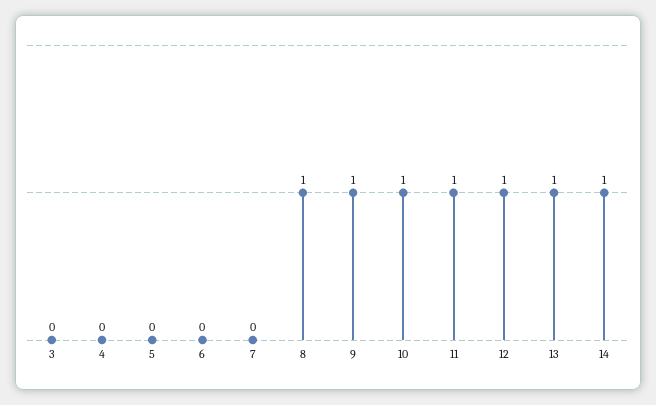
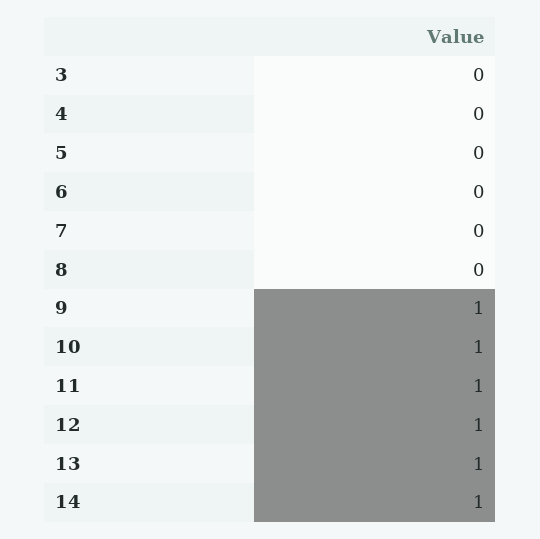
  {
    "3": 0,
    "4": 0,
    "5": 0,
    "6": 0,
    "7": 0,
-   "8": 1,
+   "8": 0,
    "9": 1,
    "10": 1,
    "11": 1,
    "12": 1,
    "13": 1,
    "14": 1
  }

